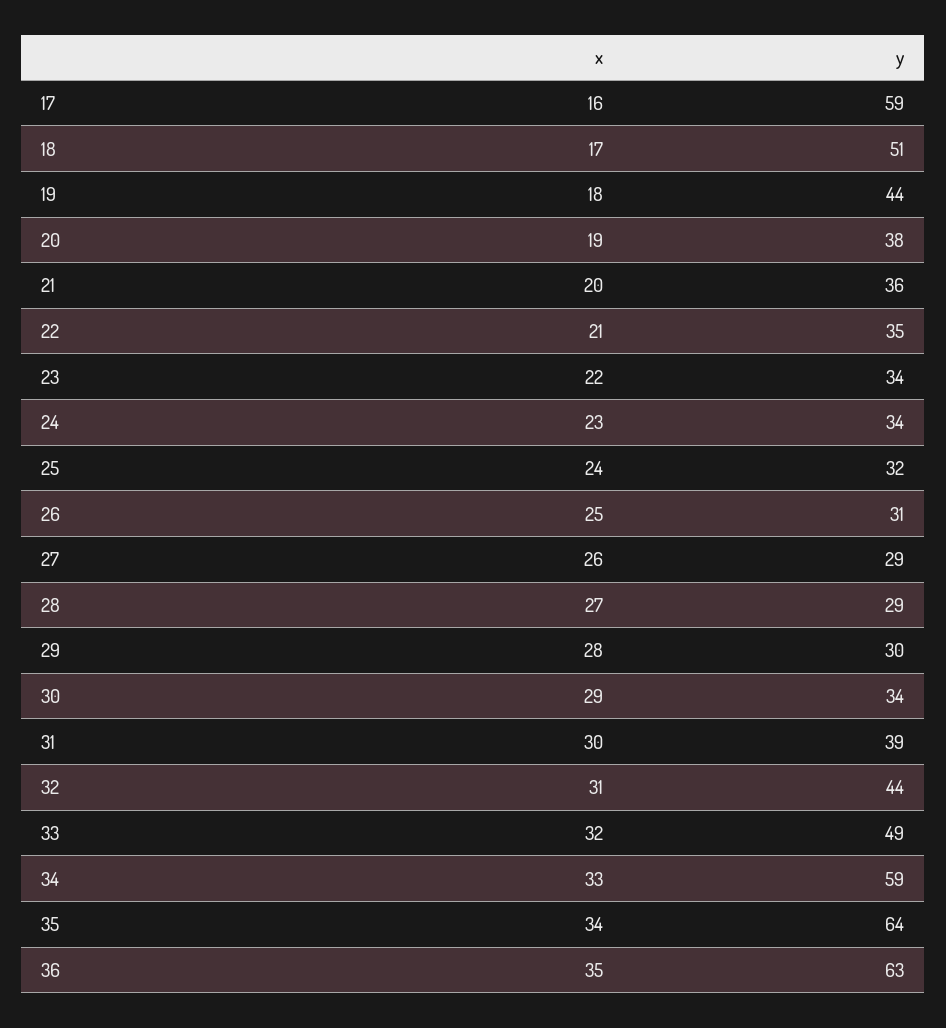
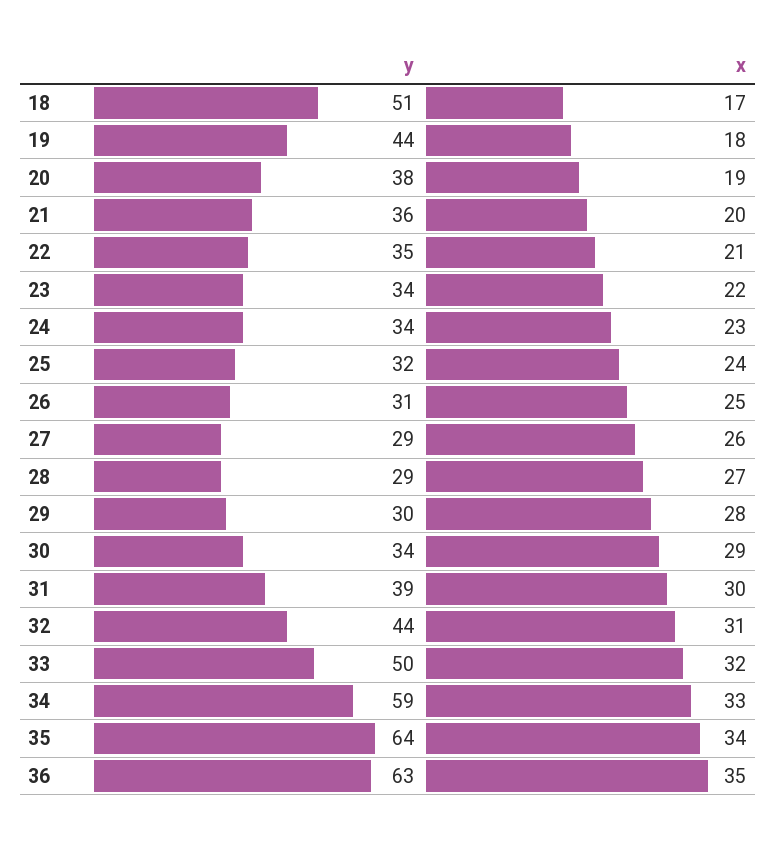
  {
    "x": {
-     "17": 16,
      "18": 17,
      "19": 18,
      "20": 19,
      "21": 20,
      "22": 21,
      "23": 22,
      "24": 23,
      "25": 24,
      "26": 25,
      "27": 26,
      "28": 27,
      "29": 28,
      "30": 29,
      "31": 30,
      "32": 31,
      "33": 32,
      "34": 33,
      "35": 34,
      "36": 35
    },
    "y": {
-     "17": 59,
      "18": 51,
      "19": 44,
      "20": 38,
      "21": 36,
      "22": 35,
      "23": 34,
      "24": 34,
      "25": 32,
      "26": 31,
      "27": 29,
      "28": 29,
      "29": 30,
      "30": 34,
      "31": 39,
      "32": 44,
-     "33": 49,
+     "33": 50,
      "34": 59,
      "35": 64,
      "36": 63
    }
  }

